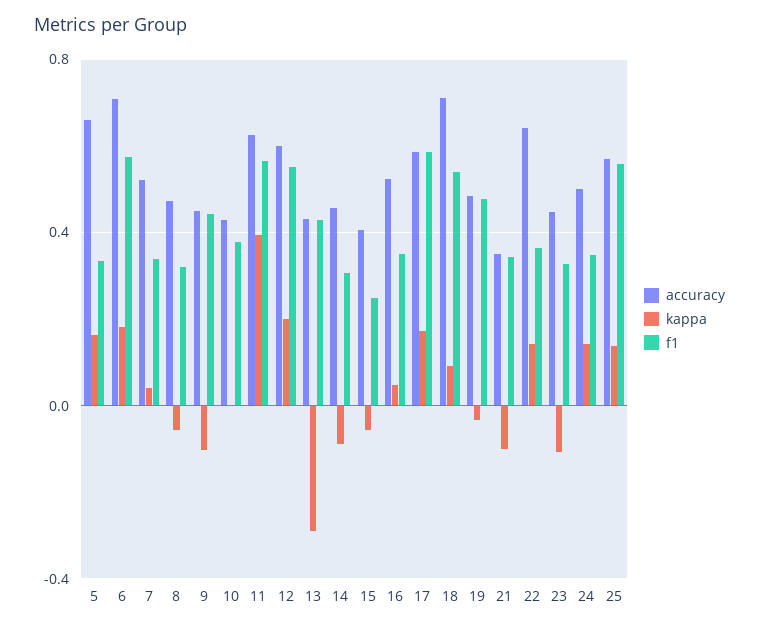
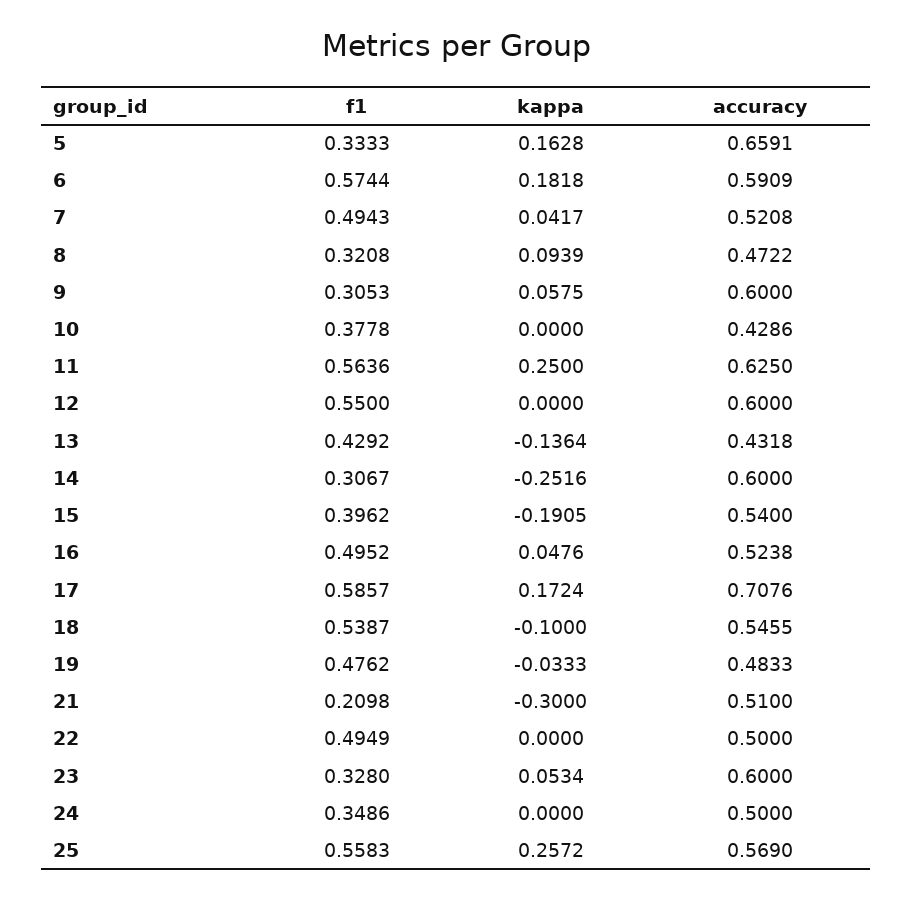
  {
    "accuracy": {
      "5": 0.6591,
-     "6": 0.7,
+     "6": 0.5909,
      "7": 0.5208,
      "8": 0.4722,
-     "9": 0.45,
+     "9": 0.6,
      "10": 0.4286,
      "11": 0.625,
      "12": 0.6,
      "13": 0.4318,
-     "14": 0.45,
+     "14": 0.6,
-     "15": 0.4,
+     "15": 0.54,
      "16": 0.5238,
-     "17": 0.6,
+     "17": 0.7076,
-     "18": 0.7,
+     "18": 0.5455,
      "19": 0.4833,
-     "21": 0.35,
+     "21": 0.51,
-     "22": 0.65,
+     "22": 0.5,
-     "23": 0.45,
+     "23": 0.6,
      "24": 0.5,
      "25": 0.569
    },
    "kappa": {
      "5": 0.1628,
      "6": 0.1818,
      "7": 0.0417,
-     "8": -0.05,
+     "8": 0.0939,
-     "9": -0.1,
+     "9": 0.0575,
      "10": 0,
-     "11": 0.4,
+     "11": 0.25,
-     "12": 0.2,
+     "12": 0,
-     "13": -0.3,
+     "13": -0.1364,
-     "14": -0.1,
+     "14": -0.2516,
-     "15": -0.05,
+     "15": -0.1905,
      "16": 0.0476,
      "17": 0.1724,
-     "18": 0.1,
+     "18": -0.1,
      "19": -0.0333,
-     "21": -0.1,
+     "21": -0.3,
-     "22": 0.15,
+     "22": 0,
-     "23": -0.1,
+     "23": 0.0534,
-     "24": 0.15,
+     "24": 0,
-     "25": 0.15
+     "25": 0.2572
    },
    "f1": {
      "5": 0.3333,
      "6": 0.5744,
-     "7": 0.35,
+     "7": 0.4943,
      "8": 0.3208,
-     "9": 0.45,
+     "9": 0.3053,
      "10": 0.3778,
      "11": 0.5636,
      "12": 0.55,
      "13": 0.4292,
      "14": 0.3067,
-     "15": 0.25,
+     "15": 0.3962,
-     "16": 0.35,
+     "16": 0.4952,
      "17": 0.5857,
      "18": 0.5387,
      "19": 0.4762,
-     "21": 0.35,
+     "21": 0.2098,
-     "22": 0.35,
+     "22": 0.4949,
      "23": 0.328,
      "24": 0.3486,
      "25": 0.5583
    }
  }

